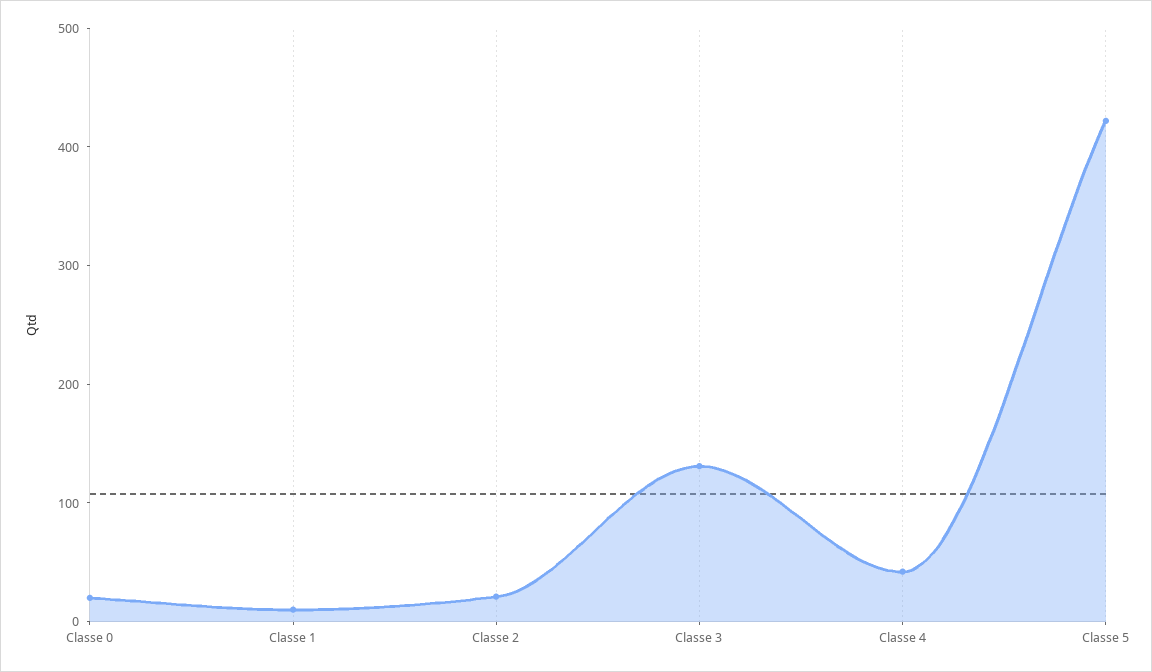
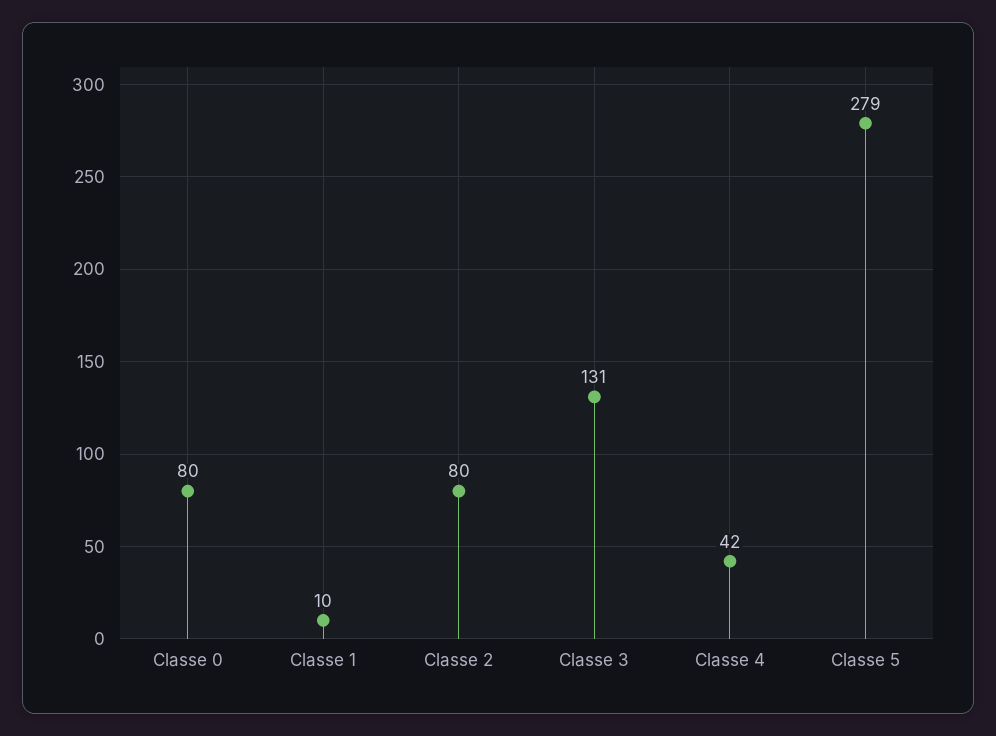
  {
-   "Classe 0": 20,
+   "Classe 0": 80,
    "Classe 1": 10,
-   "Classe 2": 20,
+   "Classe 2": 80,
    "Classe 3": 131,
    "Classe 4": 42,
-   "Classe 5": 420
+   "Classe 5": 279
  }

